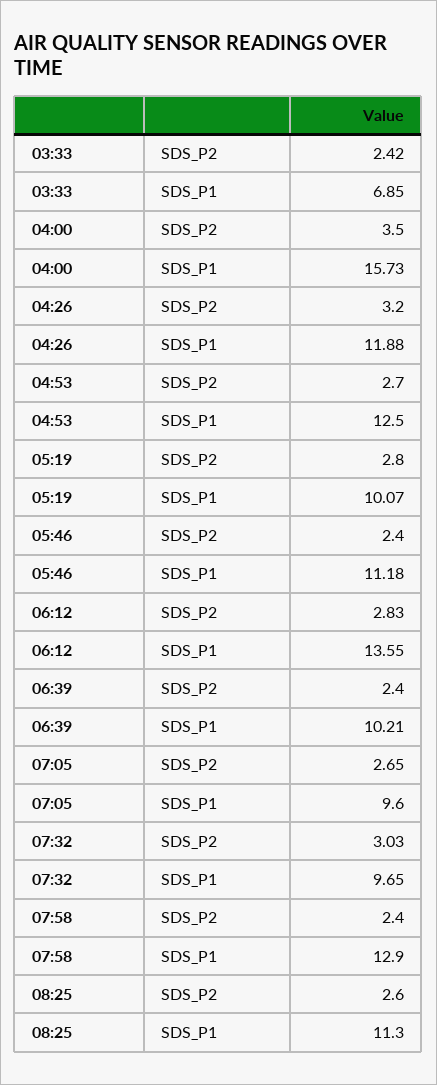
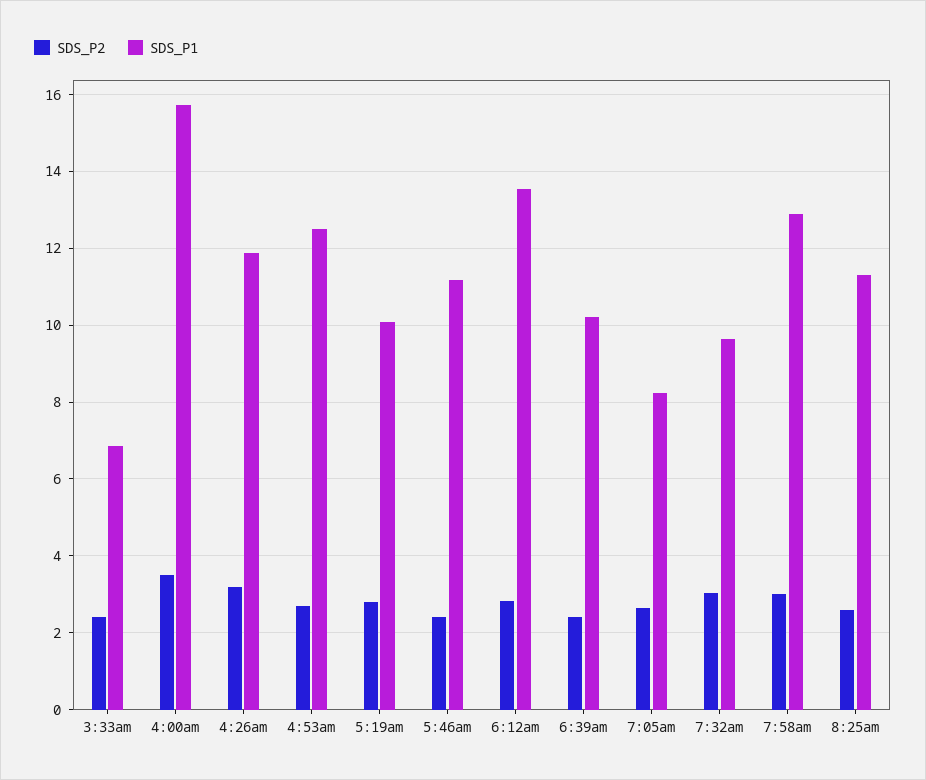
  {
    "SDS_P2": {
      "03:33": 2.42,
      "04:00": 3.5,
      "04:26": 3.2,
      "04:53": 2.7,
      "05:19": 2.8,
      "05:46": 2.4,
      "06:12": 2.83,
      "06:39": 2.4,
      "07:05": 2.65,
      "07:32": 3.03,
-     "07:58": 2.4,
+     "07:58": 3,
      "08:25": 2.6
    },
    "SDS_P1": {
      "03:33": 6.85,
      "04:00": 15.73,
      "04:26": 11.88,
      "04:53": 12.5,
      "05:19": 10.07,
      "05:46": 11.18,
      "06:12": 13.55,
      "06:39": 10.21,
-     "07:05": 9.6,
+     "07:05": 8.2,
      "07:32": 9.65,
      "07:58": 12.9,
      "08:25": 11.3
    }
  }

